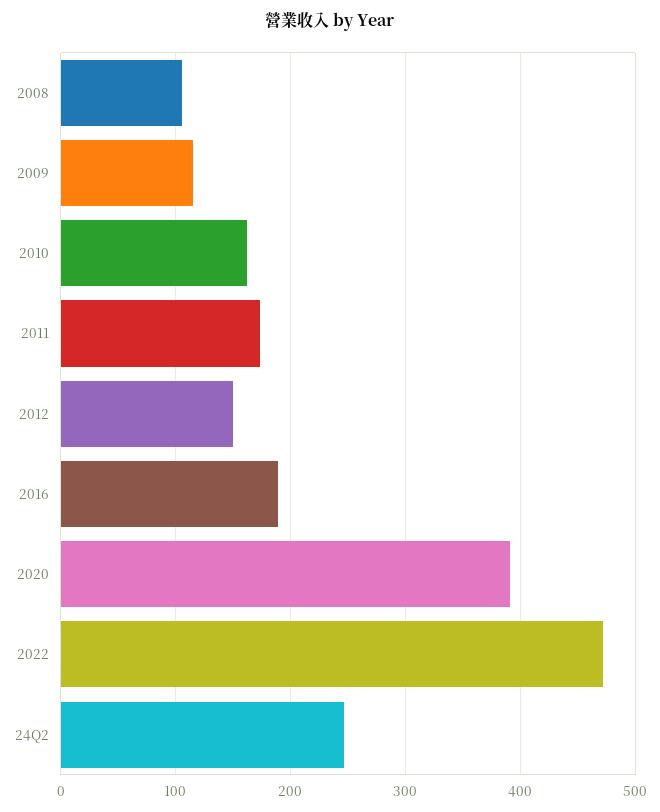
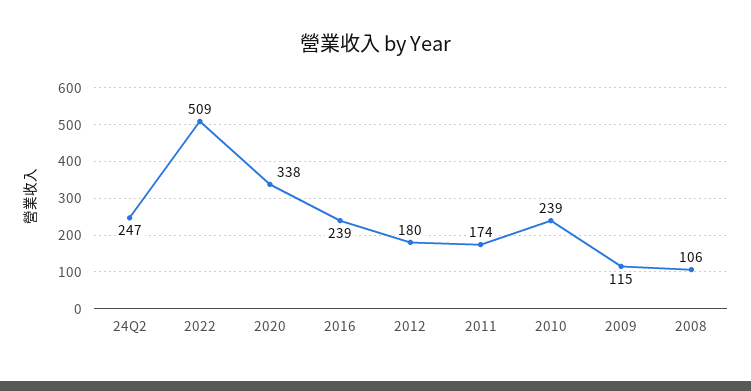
  {
    "2008": 106,
    "2009": 115,
-   "2010": 160,
+   "2010": 239,
    "2011": 174,
-   "2012": 150,
+   "2012": 180,
-   "2016": 190,
+   "2016": 239,
-   "2020": 390,
+   "2020": 338,
-   "2022": 470,
+   "2022": 509,
    "24Q2": 247
  }

